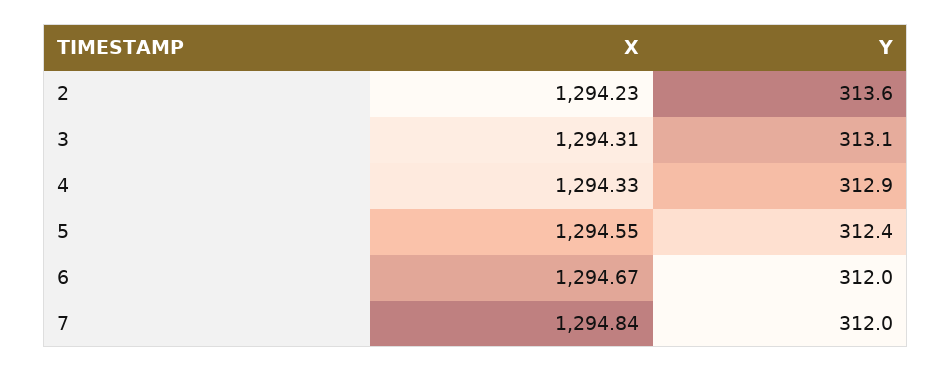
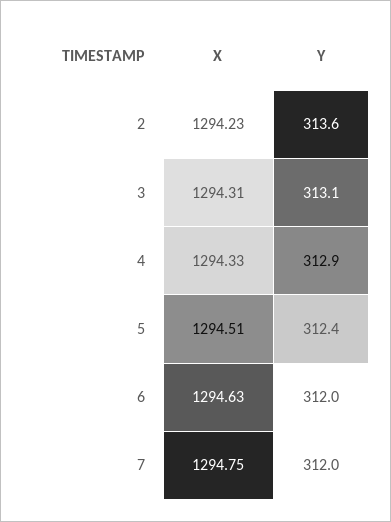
  {
    "X": {
      "2": 1294.23,
      "3": 1294.31,
      "4": 1294.33,
-     "5": 1294.55,
+     "5": 1294.51,
-     "6": 1294.67,
+     "6": 1294.63,
-     "7": 1294.84
+     "7": 1294.75
    },
    "Y": {
      "2": 313.6,
      "3": 313.1,
      "4": 312.9,
      "5": 312.4,
      "6": 312,
      "7": 312
    }
  }

